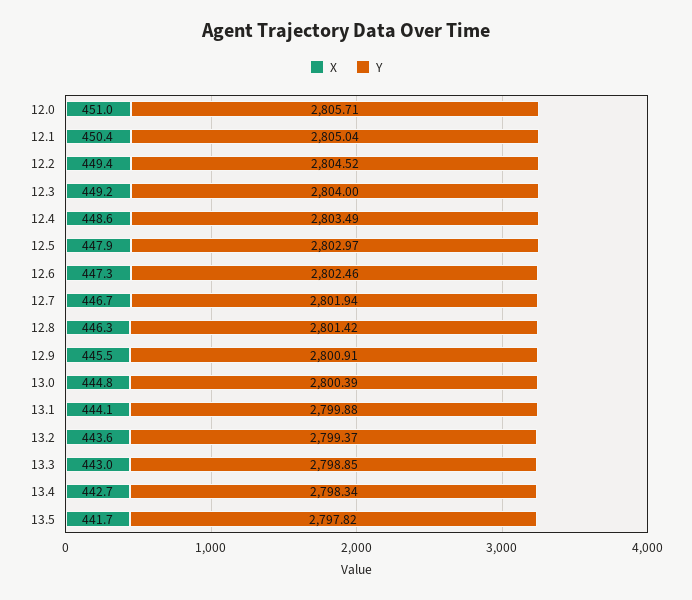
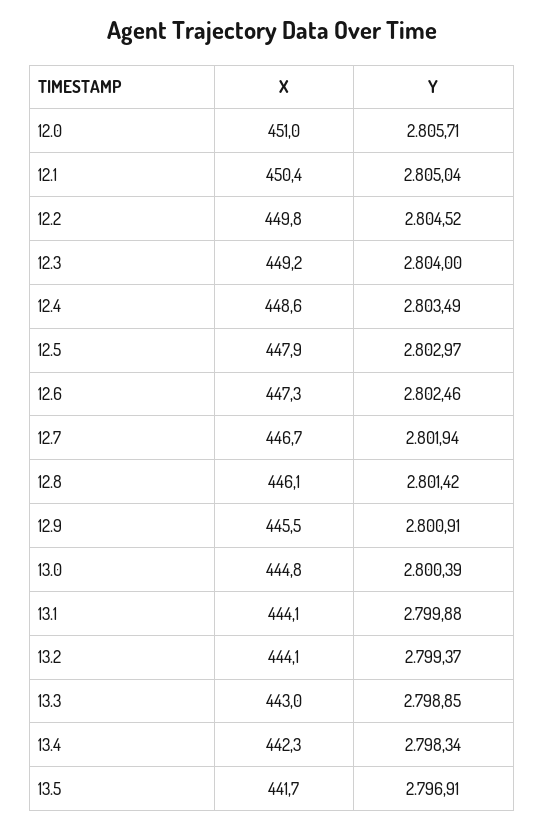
  {
    "X": {
      "12.0": 451,
      "12.1": 450.4,
-     "12.2": 449.4,
+     "12.2": 449.8,
      "12.3": 449.2,
      "12.4": 448.6,
      "12.5": 447.9,
      "12.6": 447.3,
      "12.7": 446.7,
-     "12.8": 446.3,
+     "12.8": 446.1,
      "12.9": 445.5,
      "13.0": 444.8,
      "13.1": 444.1,
-     "13.2": 443.6,
+     "13.2": 444.1,
      "13.3": 443,
-     "13.4": 442.7,
+     "13.4": 442.3,
      "13.5": 441.7
    },
    "Y": {
      "12.0": 2805.71,
      "12.1": 2805.04,
      "12.2": 2804.52,
      "12.3": 2804,
      "12.4": 2803.49,
      "12.5": 2802.97,
      "12.6": 2802.46,
      "12.7": 2801.94,
      "12.8": 2801.42,
      "12.9": 2800.91,
      "13.0": 2800.39,
      "13.1": 2799.88,
      "13.2": 2799.37,
      "13.3": 2798.85,
      "13.4": 2798.34,
-     "13.5": 2797.82
+     "13.5": 2796.91
    }
  }

